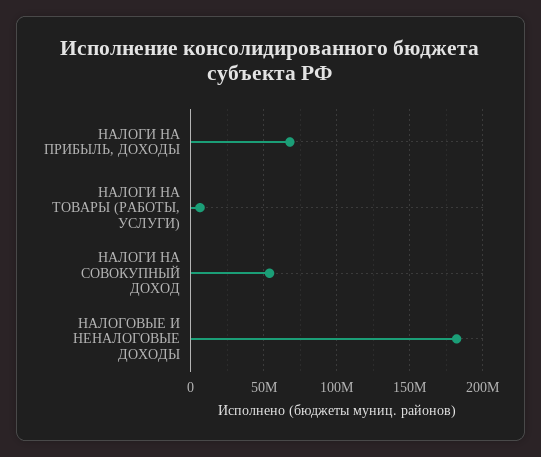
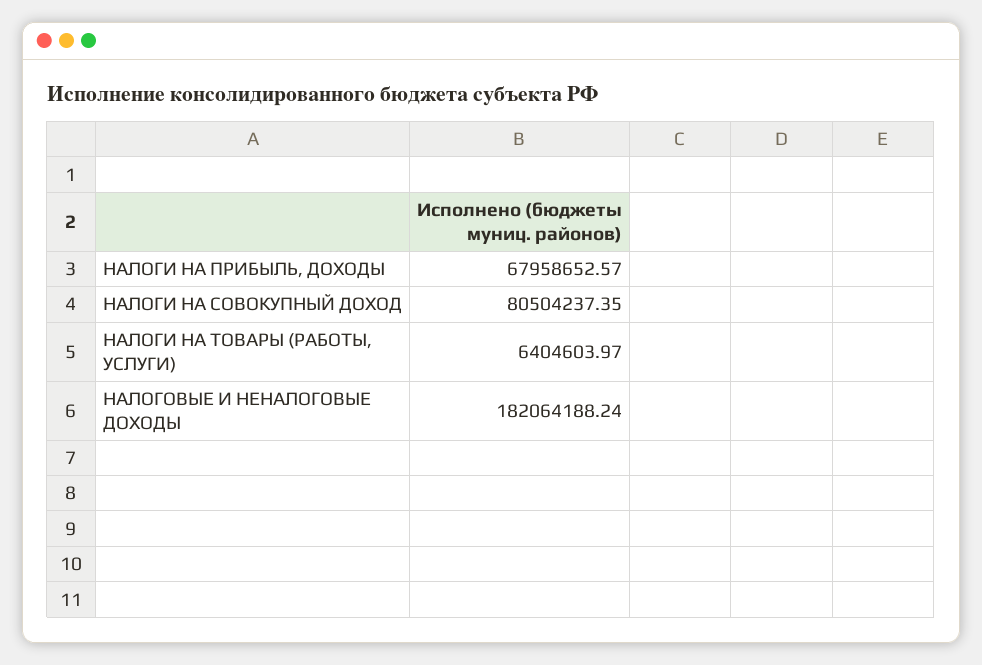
  {
    "НАЛОГИ НА ПРИБЫЛЬ, ДОХОДЫ": 67958652.57,
    "НАЛОГИ НА ТОВАРЫ (РАБОТЫ, УСЛУГИ)": 6404603.97,
-   "НАЛОГИ НА СОВОКУПНЫЙ ДОХОД": 55000000,
+   "НАЛОГИ НА СОВОКУПНЫЙ ДОХОД": 80504237.35,
    "НАЛОГОВЫЕ И НЕНАЛОГОВЫЕ ДОХОДЫ": 182064188.24
  }

